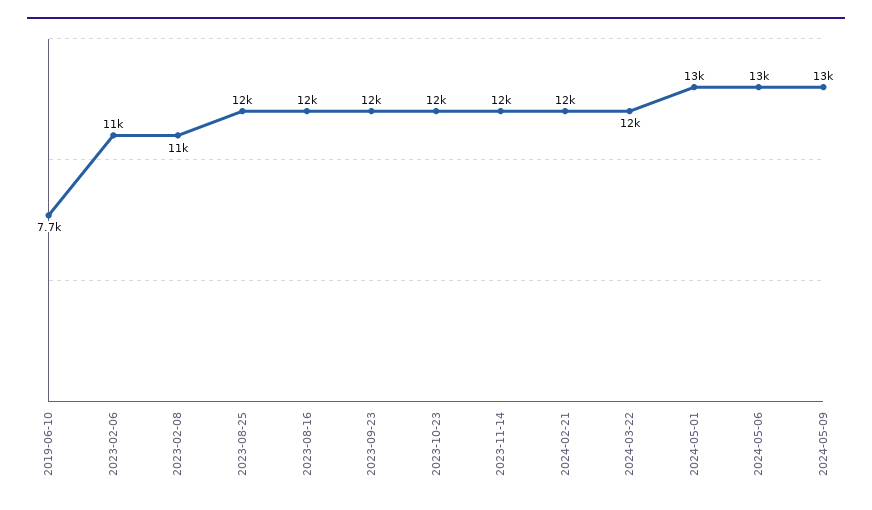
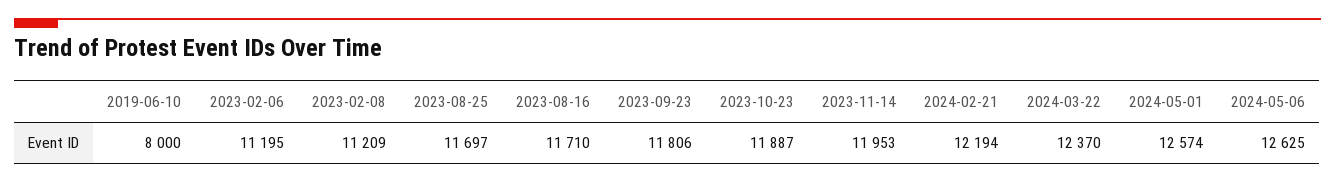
  {
-   "2019-06-10": 7700,
+   "2019-06-10": 8000,
    "2023-02-06": 11195,
    "2023-02-08": 11209,
    "2023-08-25": 11697,
    "2023-08-16": 11710,
    "2023-09-23": 11806,
    "2023-10-23": 11887,
    "2023-11-14": 11953,
    "2024-02-21": 12194,
    "2024-03-22": 12370,
    "2024-05-01": 12574,
-   "2024-05-06": 12625,
+   "2024-05-06": 12625
-   "2024-05-09": 13000
  }

